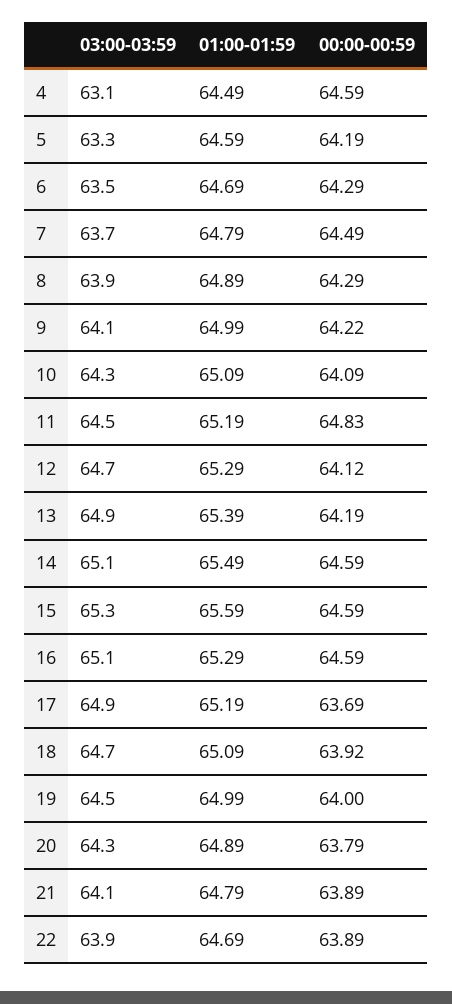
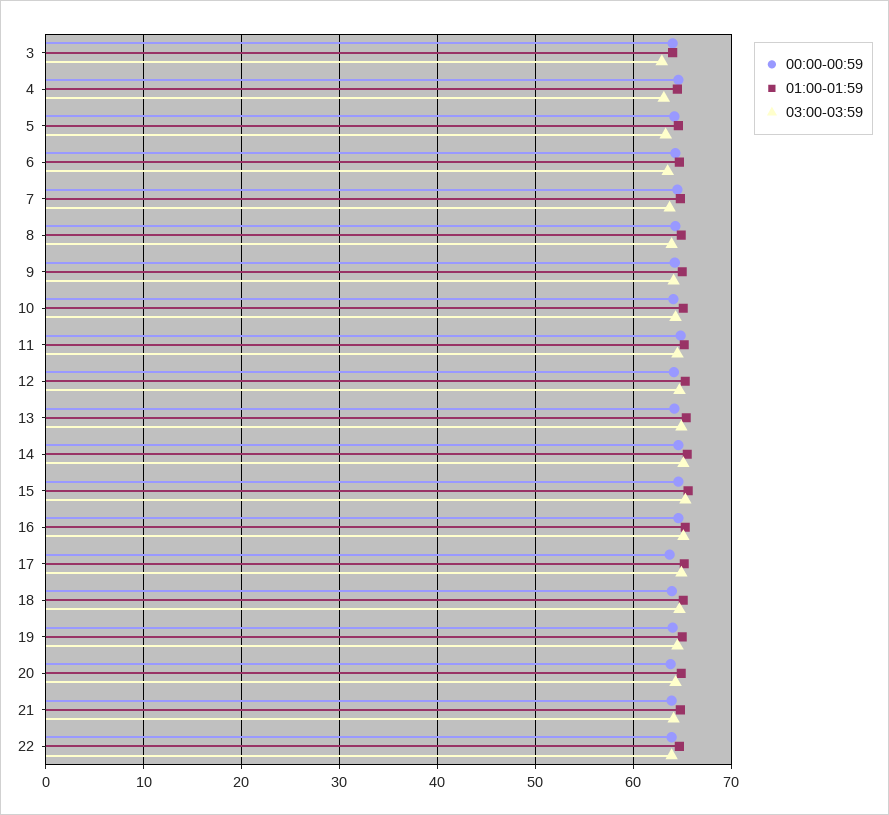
  {
    "03:00-03:59": {
      "4": 63.1,
      "5": 63.3,
      "6": 63.5,
      "7": 63.7,
      "8": 63.9,
      "9": 64.1,
      "10": 64.3,
      "11": 64.5,
      "12": 64.7,
      "13": 64.9,
      "14": 65.1,
      "15": 65.3,
      "16": 65.1,
      "17": 64.9,
      "18": 64.7,
      "19": 64.5,
      "20": 64.3,
      "21": 64.1,
-     "22": 63.9
+     "22": 63.9,
+     "3": 63
    },
    "01:00-01:59": {
      "4": 64.49,
      "5": 64.59,
      "6": 64.69,
      "7": 64.79,
      "8": 64.89,
      "9": 64.99,
      "10": 65.09,
      "11": 65.19,
      "12": 65.29,
      "13": 65.39,
      "14": 65.49,
      "15": 65.59,
      "16": 65.29,
      "17": 65.19,
      "18": 65.09,
      "19": 64.99,
      "20": 64.89,
      "21": 64.79,
-     "22": 64.69
+     "22": 64.69,
+     "3": 64
    },
    "00:00-00:59": {
      "4": 64.59,
      "5": 64.19,
      "6": 64.29,
      "7": 64.49,
      "8": 64.29,
      "9": 64.22,
      "10": 64.09,
      "11": 64.83,
      "12": 64.12,
      "13": 64.19,
      "14": 64.59,
      "15": 64.59,
      "16": 64.59,
      "17": 63.69,
      "18": 63.92,
      "19": 64,
      "20": 63.79,
      "21": 63.89,
-     "22": 63.89
+     "22": 63.89,
+     "3": 64
    }
  }

